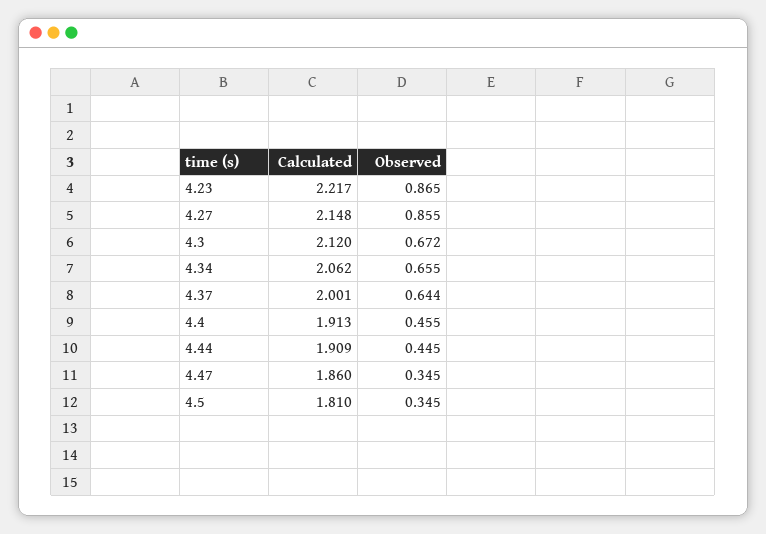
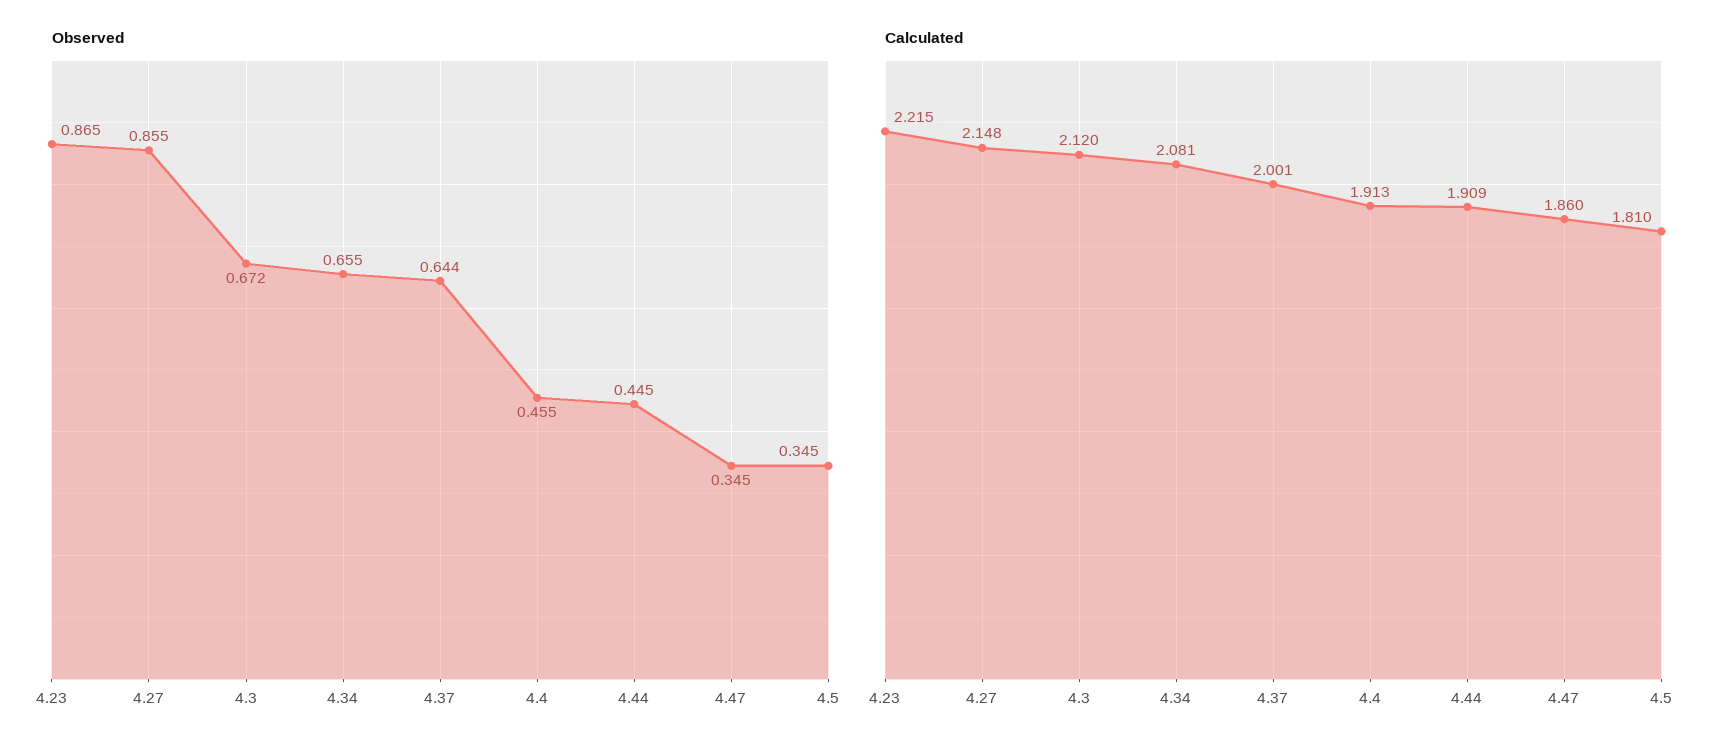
  {
    "Calculated": {
-     "4.23": 2.217,
+     "4.23": 2.215,
      "4.27": 2.148,
      "4.3": 2.12,
-     "4.34": 2.062,
+     "4.34": 2.081,
      "4.37": 2.001,
      "4.4": 1.913,
      "4.44": 1.909,
      "4.47": 1.86,
      "4.5": 1.81
    },
    "Observed": {
      "4.23": 0.865,
      "4.27": 0.855,
      "4.3": 0.672,
      "4.34": 0.655,
      "4.37": 0.644,
      "4.4": 0.455,
      "4.44": 0.445,
      "4.47": 0.345,
      "4.5": 0.345
    }
  }

